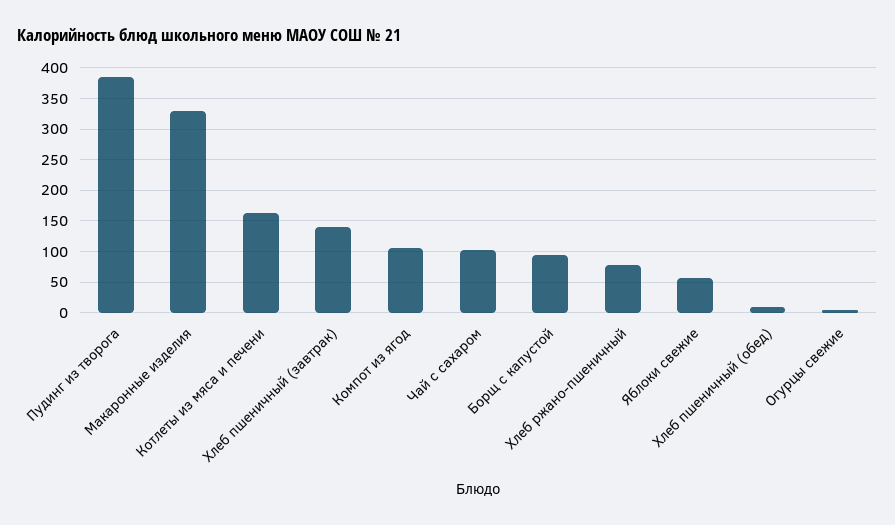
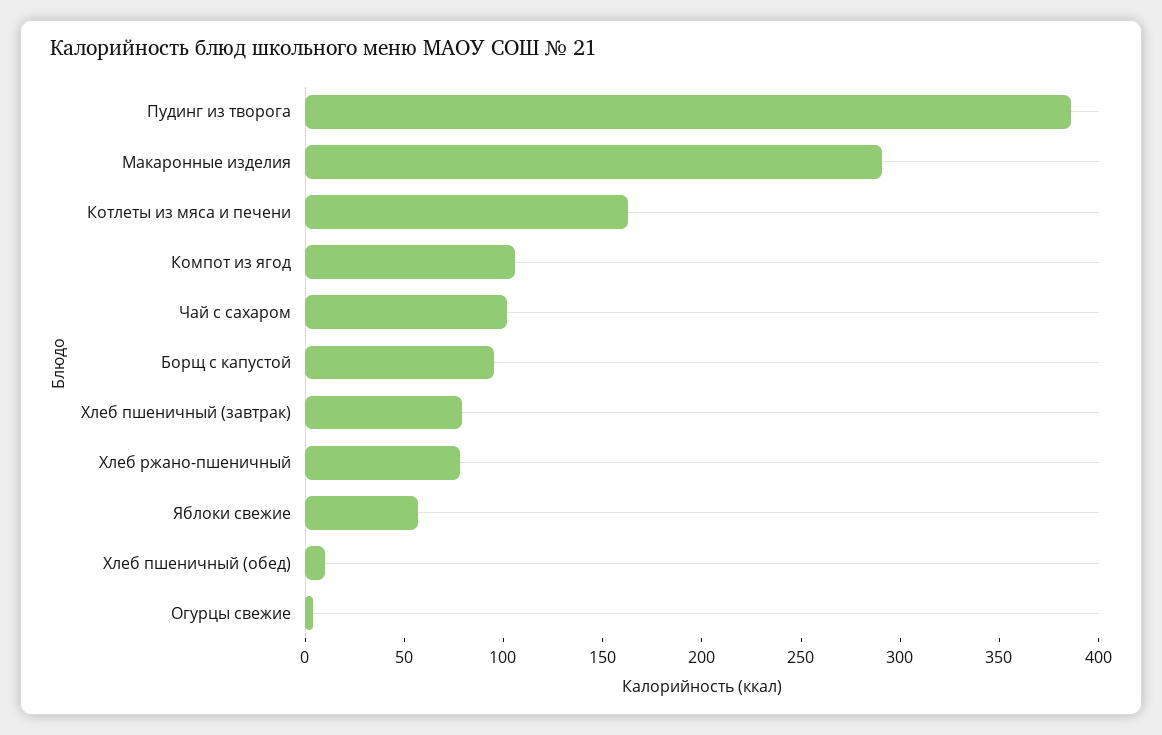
  {
    "Пудинг из творога": 390,
-   "Макаронные изделия": 330,
+   "Макаронные изделия": 290,
    "Котлеты из мяса и печени": 160,
-   "Хлеб пшеничный (завтрак)": 140,
+   "Хлеб пшеничный (завтрак)": 80,
    "Компот из ягод": 110,
    "Чай с сахаром": 100,
    "Борщ с капустой": 100,
    "Хлеб ржано-пшеничный": 80,
    "Яблоки свежие": 60,
    "Хлеб пшеничный (обед)": 10,
    "Огурцы свежие": 0
  }

